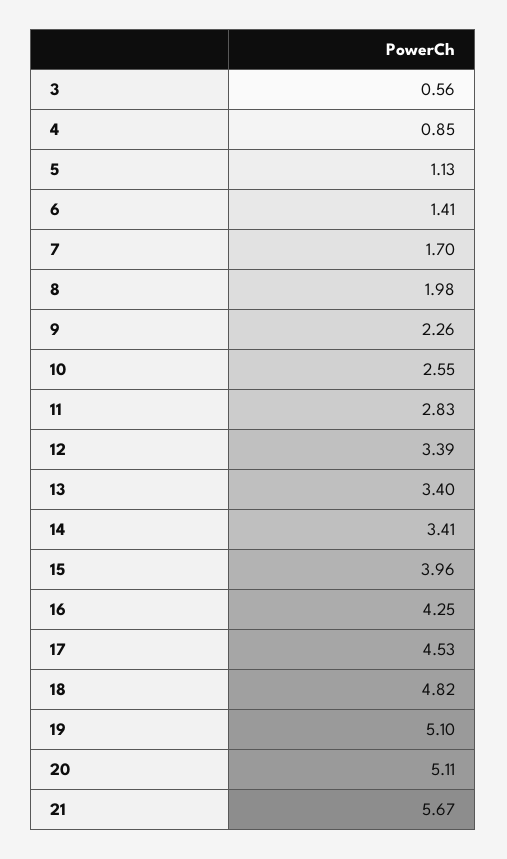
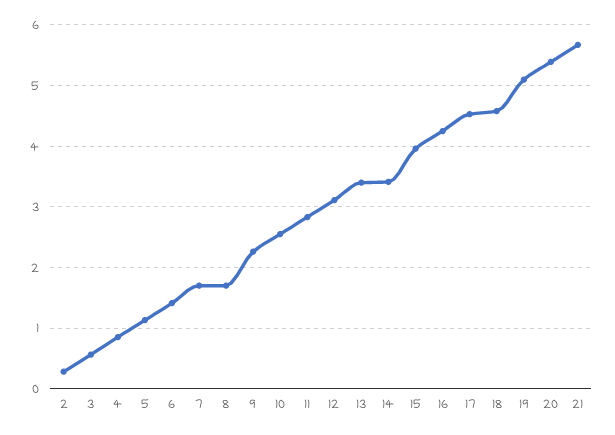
  {
    "3": 0.56,
    "4": 0.85,
    "5": 1.13,
    "6": 1.41,
    "7": 1.7,
-   "8": 1.98,
+   "8": 1.7,
    "9": 2.26,
    "10": 2.55,
    "11": 2.83,
-   "12": 3.39,
+   "12": 3.1,
    "13": 3.4,
    "14": 3.41,
    "15": 3.96,
    "16": 4.25,
    "17": 4.53,
-   "18": 4.82,
+   "18": 4.6,
    "19": 5.1,
-   "20": 5.11,
+   "20": 5.4,
-   "21": 5.67
+   "21": 5.67,
+   "2": 0.3
  }

